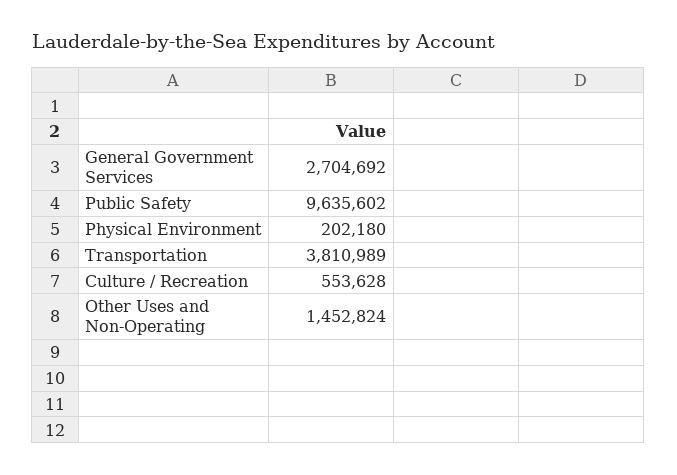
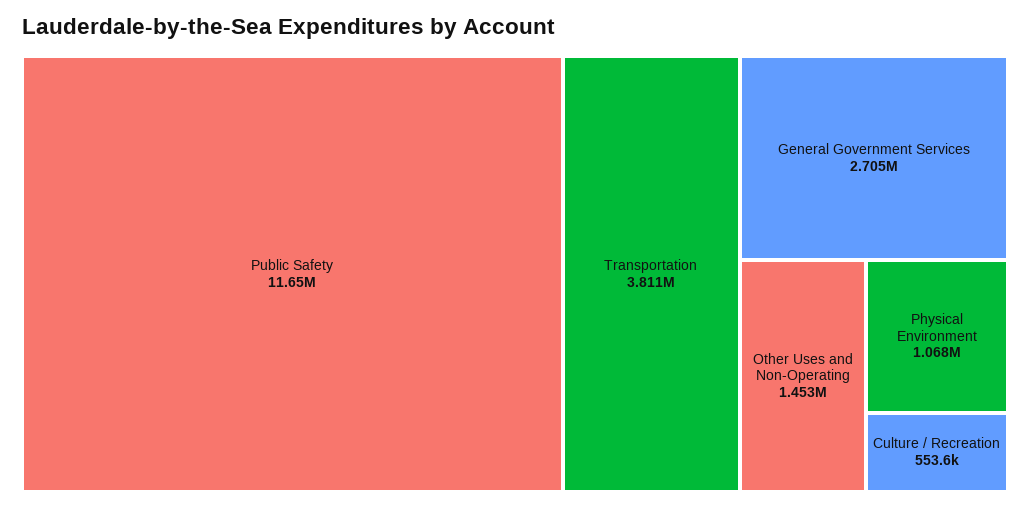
  {
    "General Government Services": 2704692,
-   "Public Safety": 9635602,
+   "Public Safety": 11650000,
-   "Physical Environment": 202180,
+   "Physical Environment": 1068000,
    "Transportation": 3810989,
    "Culture / Recreation": 553628,
    "Other Uses and Non-Operating": 1452824
  }

